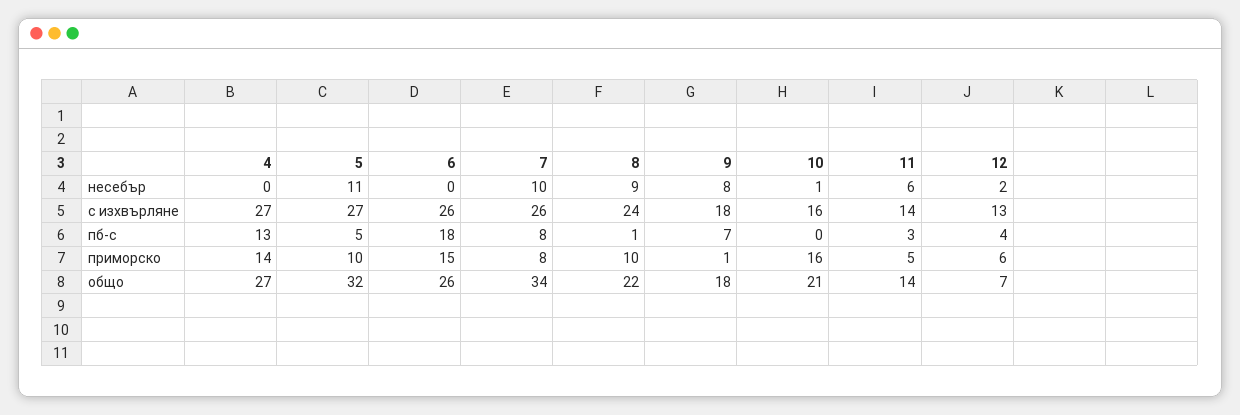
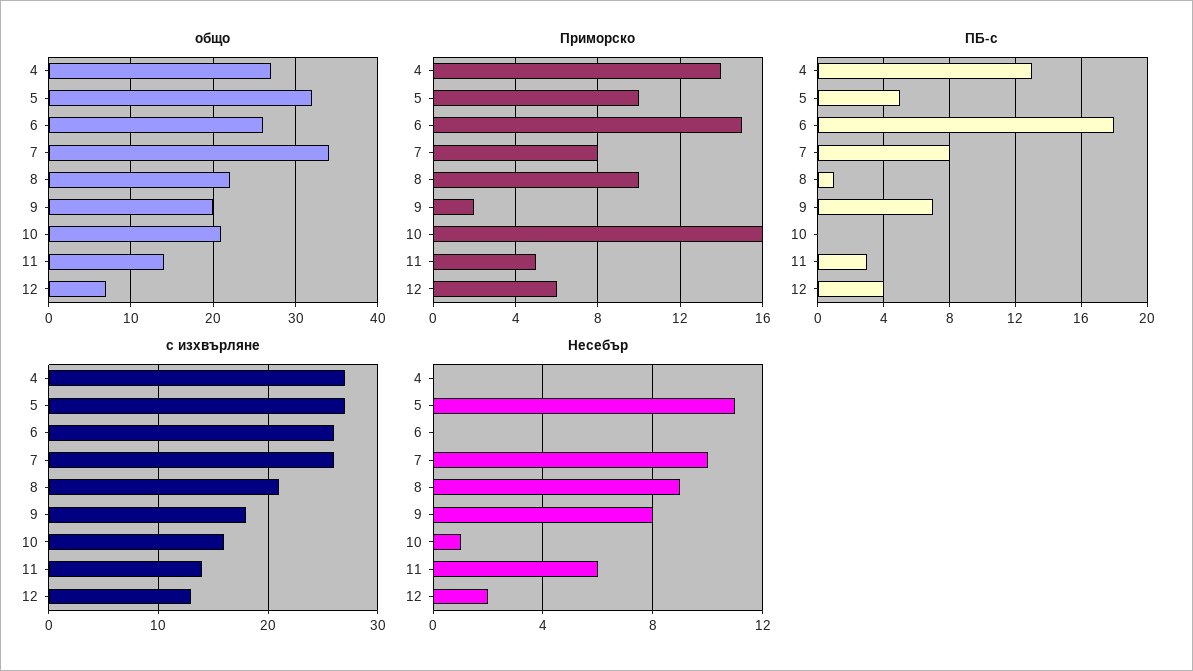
  {
    "несебър": {
      "4": 0,
      "5": 11,
      "6": 0,
      "7": 10,
      "8": 9,
      "9": 8,
      "10": 1,
      "11": 6,
      "12": 2
    },
    "с изхвърляне": {
      "4": 27,
      "5": 27,
      "6": 26,
      "7": 26,
-     "8": 24,
+     "8": 21,
      "9": 18,
      "10": 16,
      "11": 14,
      "12": 13
    },
    "пб-с": {
      "4": 13,
      "5": 5,
      "6": 18,
      "7": 8,
      "8": 1,
      "9": 7,
      "10": 0,
      "11": 3,
      "12": 4
    },
    "приморско": {
      "4": 14,
      "5": 10,
      "6": 15,
      "7": 8,
      "8": 10,
-     "9": 1,
+     "9": 2,
      "10": 16,
      "11": 5,
      "12": 6
    },
    "общо": {
      "4": 27,
      "5": 32,
      "6": 26,
      "7": 34,
      "8": 22,
-     "9": 18,
+     "9": 20,
      "10": 21,
      "11": 14,
      "12": 7
    }
  }

